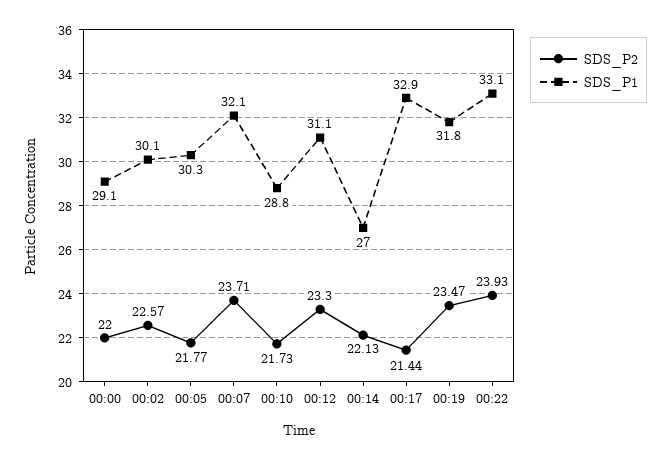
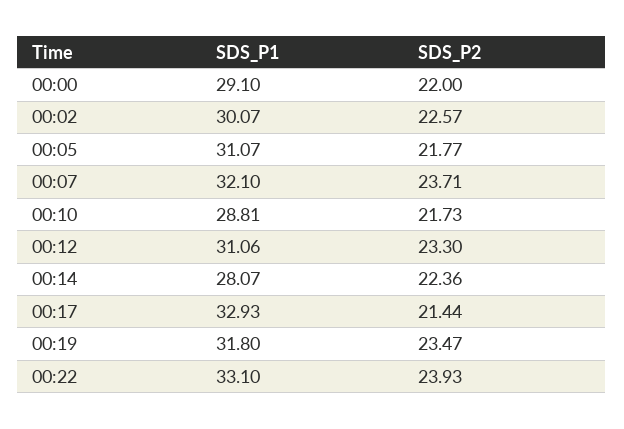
  {
    "SDS_P2": {
      "00:00": 22,
      "00:02": 22.57,
      "00:05": 21.77,
      "00:07": 23.71,
      "00:10": 21.73,
      "00:12": 23.3,
-     "00:14": 22.13,
+     "00:14": 22.36,
      "00:17": 21.44,
      "00:19": 23.47,
      "00:22": 23.93
    },
    "SDS_P1": {
      "00:00": 29.1,
      "00:02": 30.07,
-     "00:05": 30.3,
+     "00:05": 31.07,
      "00:07": 32.1,
      "00:10": 28.81,
      "00:12": 31.06,
-     "00:14": 27,
+     "00:14": 28.07,
      "00:17": 32.93,
      "00:19": 31.8,
      "00:22": 33.1
    }
  }

